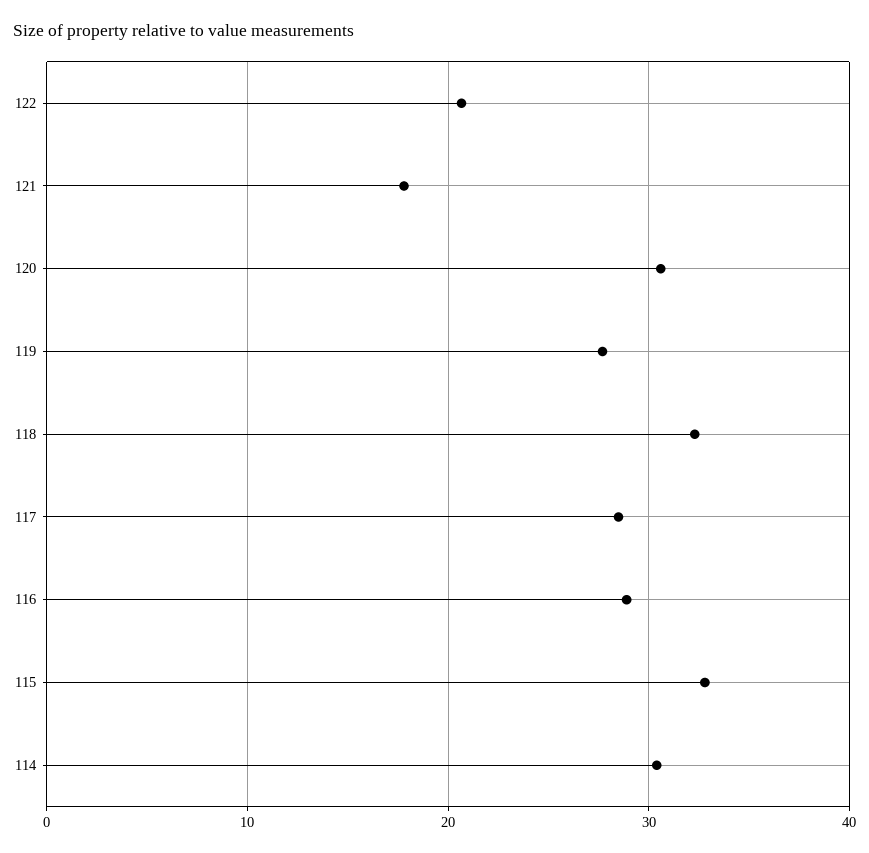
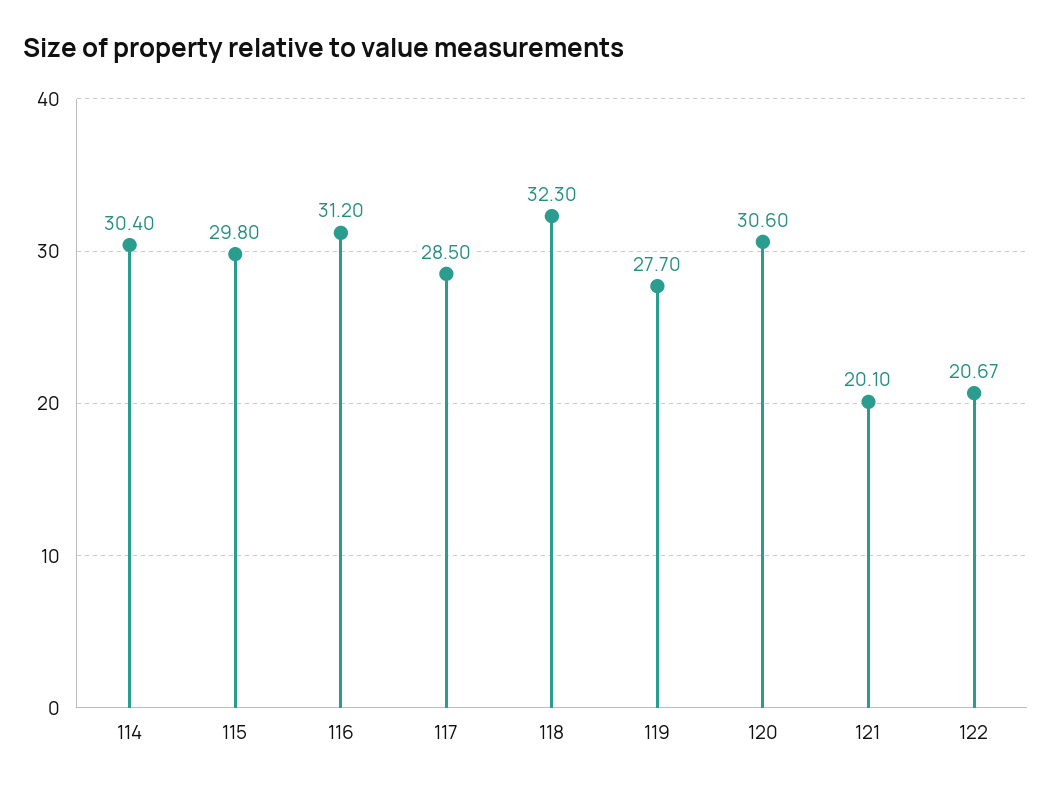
  {
    "122": 20.67,
-   "121": 18,
+   "121": 20.1,
    "120": 30.6,
    "119": 27.7,
    "118": 32.3,
    "117": 28.5,
-   "116": 29,
+   "116": 31.2,
-   "115": 33,
+   "115": 29.8,
    "114": 30.4
  }

